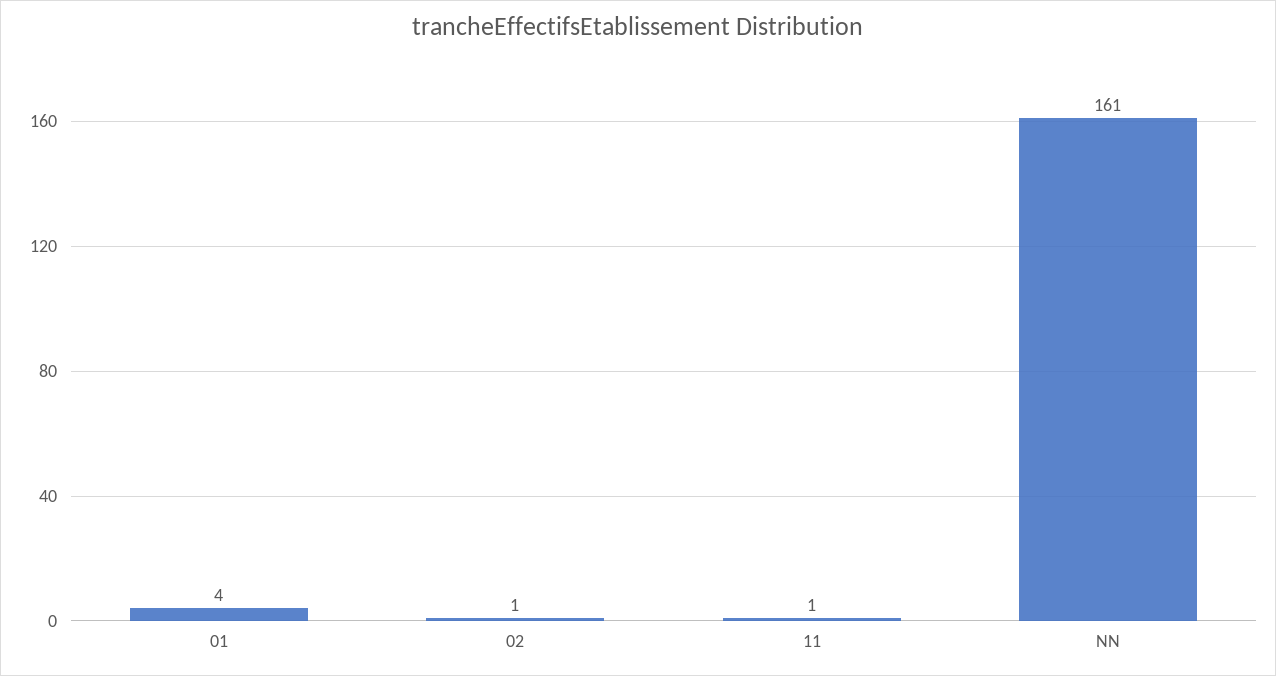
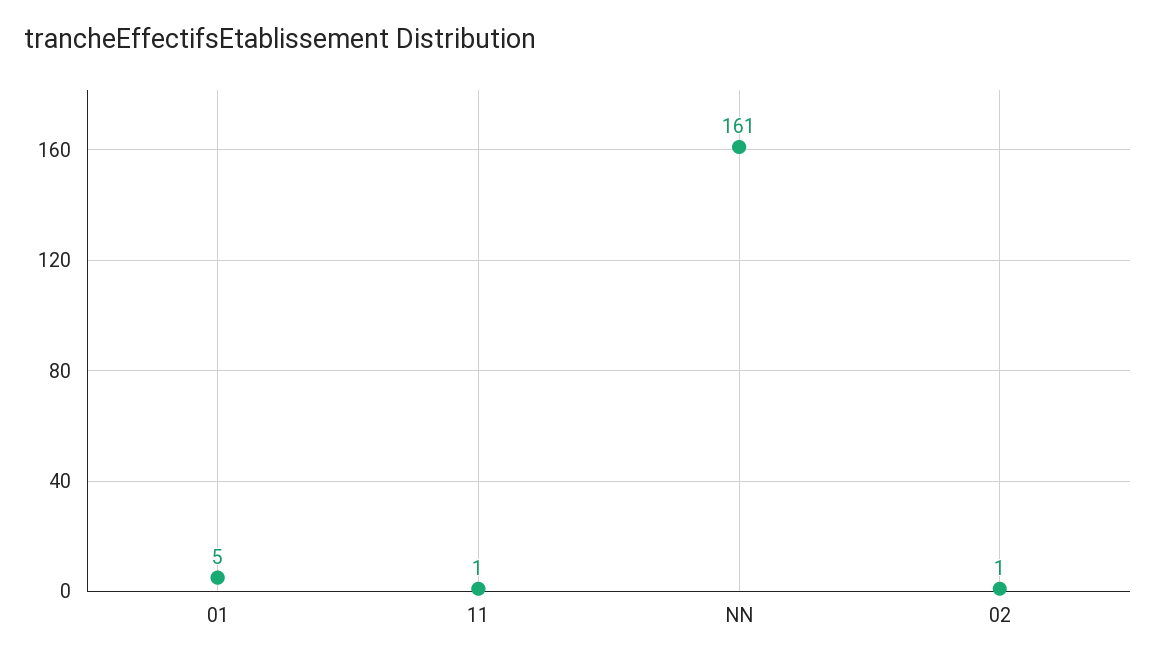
  {
-   "01": 4,
+   "01": 5,
    "02": 1,
    "11": 1,
    "NN": 161
  }

